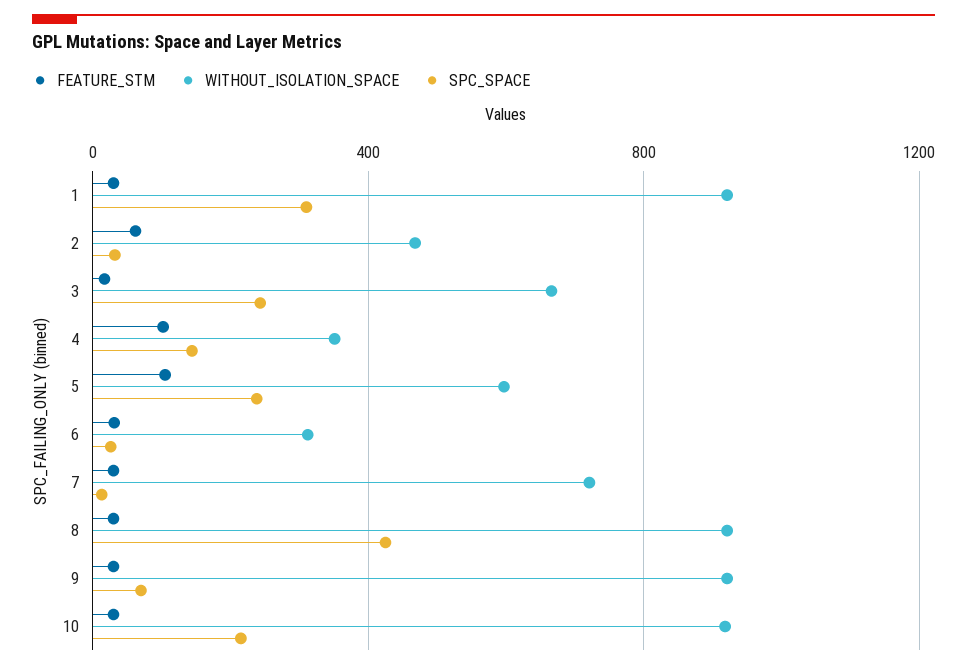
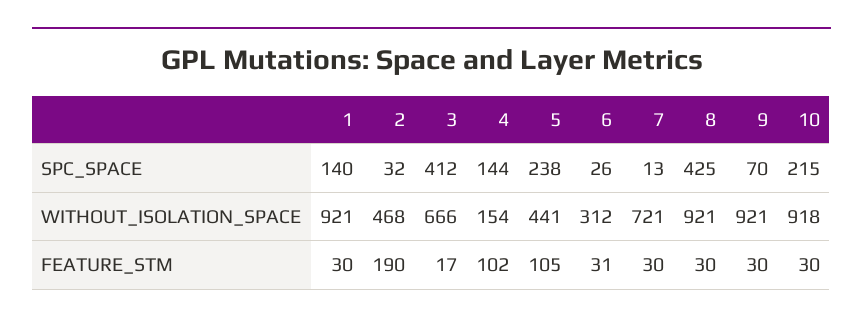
  {
    "FEATURE_STM": {
      "1": 30,
-     "2": 50,
+     "2": 190,
      "3": 17,
      "4": 102,
      "5": 105,
      "6": 31,
      "7": 30,
      "8": 30,
      "9": 30,
      "10": 30
    },
    "WITHOUT_ISOLATION_SPACE": {
      "1": 921,
      "2": 468,
      "3": 666,
-     "4": 350,
+     "4": 154,
-     "5": 600,
+     "5": 441,
      "6": 312,
      "7": 721,
      "8": 921,
      "9": 921,
      "10": 918
    },
    "SPC_SPACE": {
-     "1": 300,
+     "1": 140,
      "2": 32,
-     "3": 250,
+     "3": 412,
      "4": 144,
      "5": 238,
      "6": 26,
      "7": 13,
      "8": 425,
      "9": 70,
      "10": 215
    }
  }

